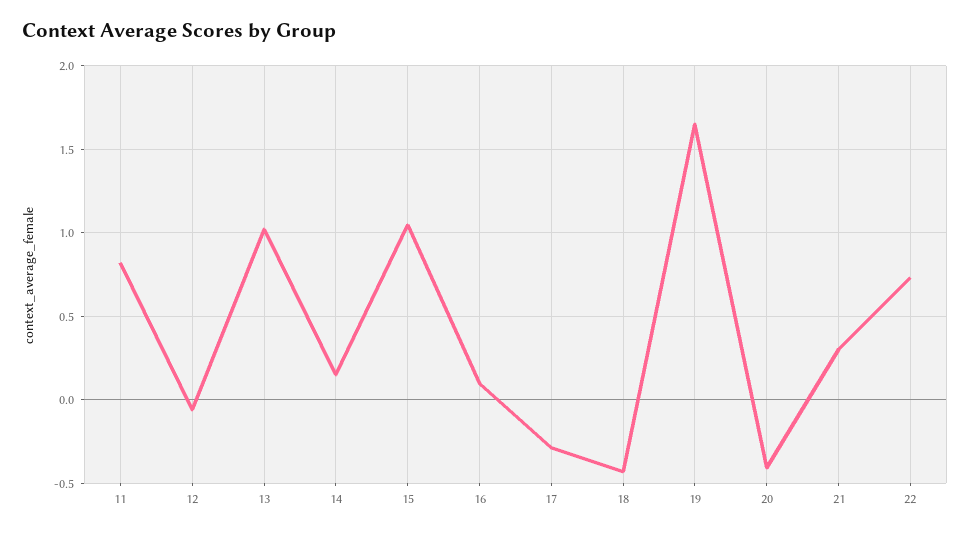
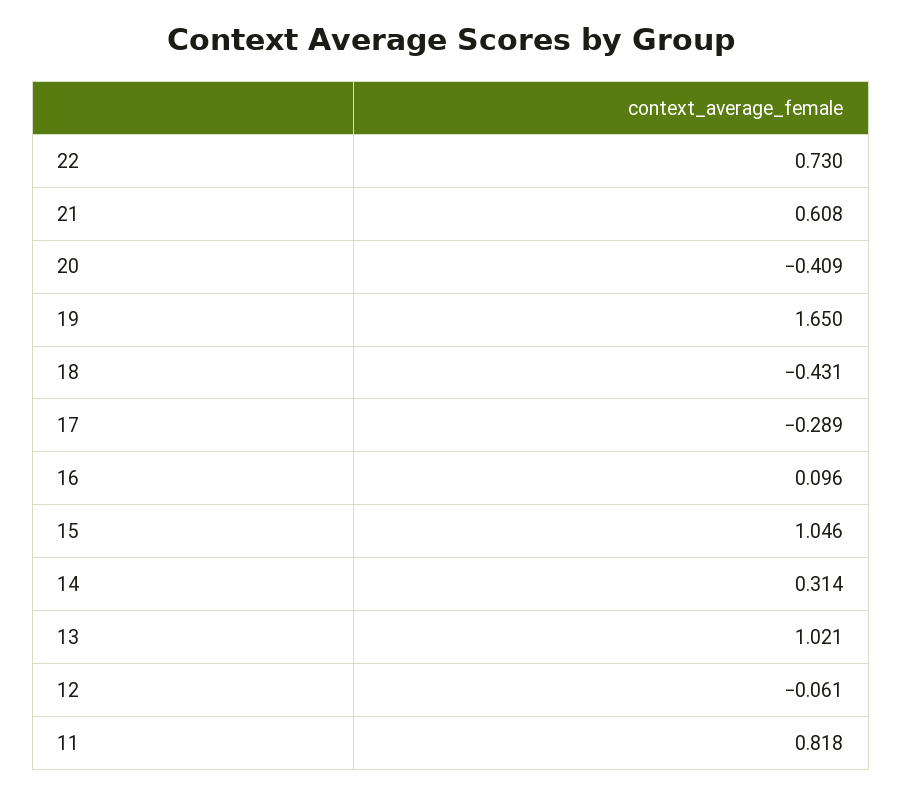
  {
    "11": 0.818,
    "12": -0.061,
    "13": 1.021,
-   "14": 0.15,
+   "14": 0.314,
    "15": 1.046,
    "16": 0.096,
    "17": -0.289,
    "18": -0.431,
    "19": 1.65,
    "20": -0.409,
-   "21": 0.3,
+   "21": 0.608,
    "22": 0.73
  }

